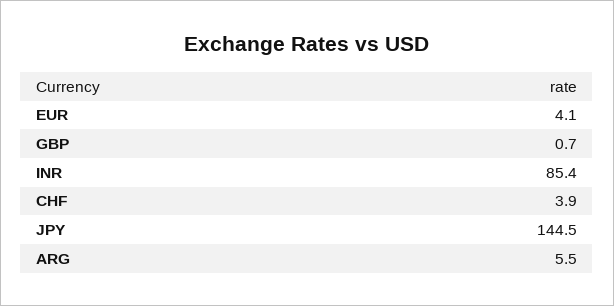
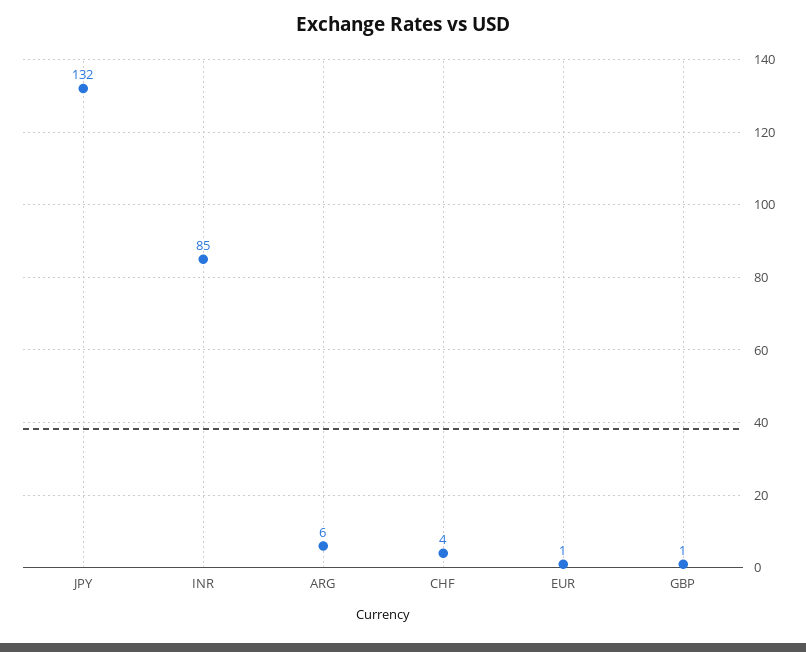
  {
-   "EUR": 4.1,
+   "EUR": 1,
    "GBP": 0.7,
    "INR": 85.4,
    "CHF": 3.9,
-   "JPY": 144.5,
+   "JPY": 132,
    "ARG": 5.5
  }

